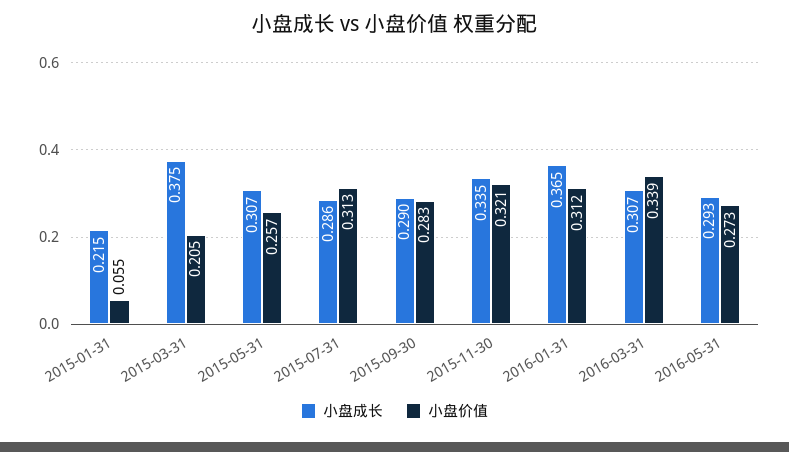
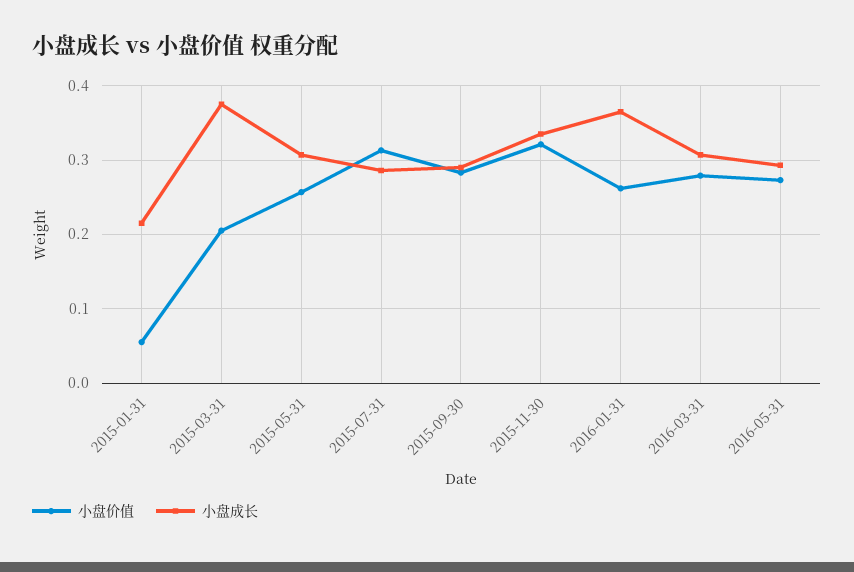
  {
    "小盘成长": {
      "2015-01-31": 0.215,
      "2015-03-31": 0.375,
      "2015-05-31": 0.307,
      "2015-07-31": 0.286,
      "2015-09-30": 0.29,
      "2015-11-30": 0.335,
      "2016-01-31": 0.365,
      "2016-03-31": 0.307,
      "2016-05-31": 0.293
    },
    "小盘价值": {
      "2015-01-31": 0.055,
      "2015-03-31": 0.205,
      "2015-05-31": 0.257,
      "2015-07-31": 0.313,
      "2015-09-30": 0.283,
      "2015-11-30": 0.321,
-     "2016-01-31": 0.312,
+     "2016-01-31": 0.26,
-     "2016-03-31": 0.339,
+     "2016-03-31": 0.28,
      "2016-05-31": 0.273
    }
  }

